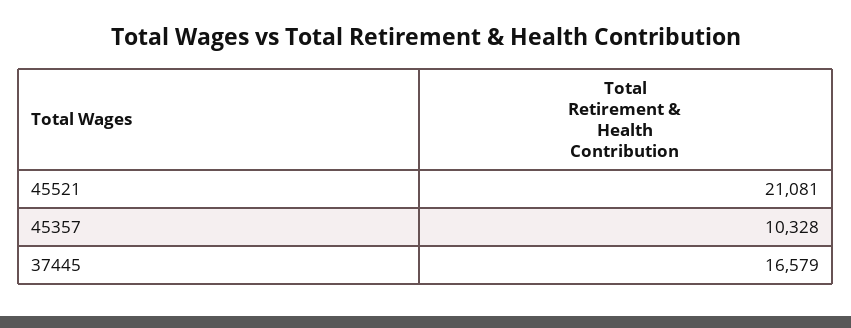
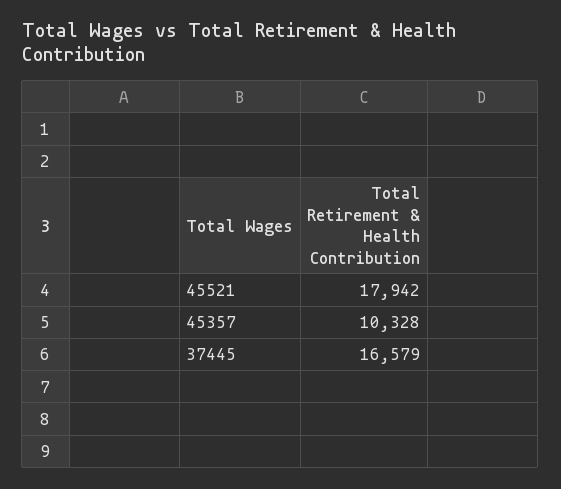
  {
-   "45521": 21081,
+   "45521": 17942,
    "45357": 10328,
    "37445": 16579
  }

